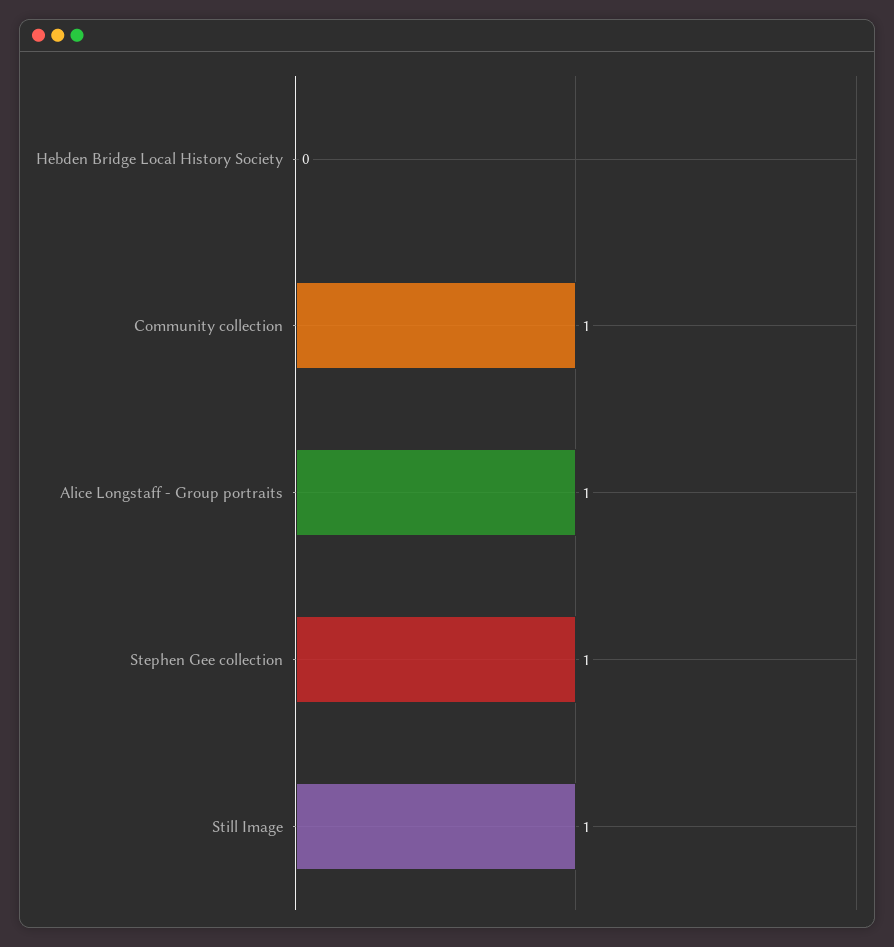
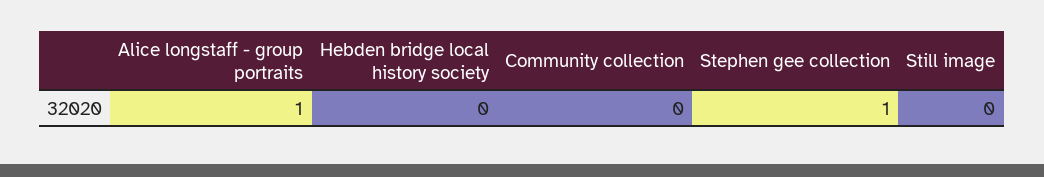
  {
    "Hebden Bridge Local History Society": 0,
-   "Community collection": 1,
+   "Community collection": 0,
    "Alice Longstaff - Group portraits": 1,
    "Stephen Gee collection": 1,
-   "Still Image": 1
+   "Still Image": 0
  }

